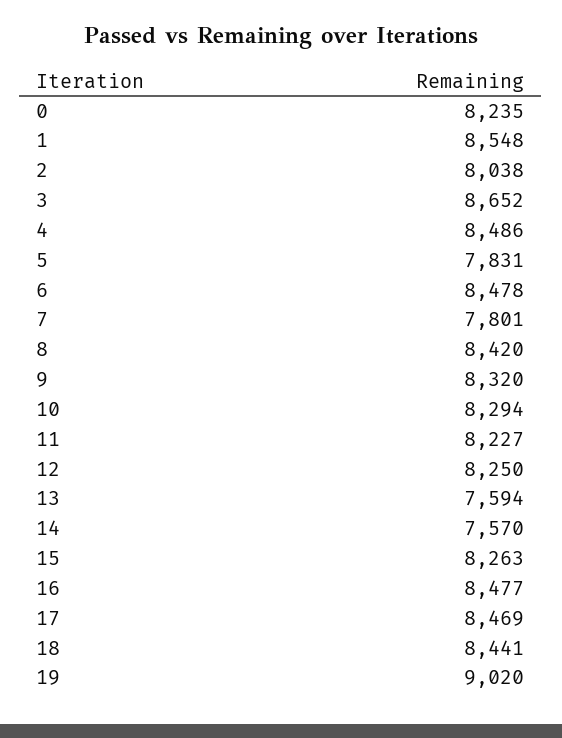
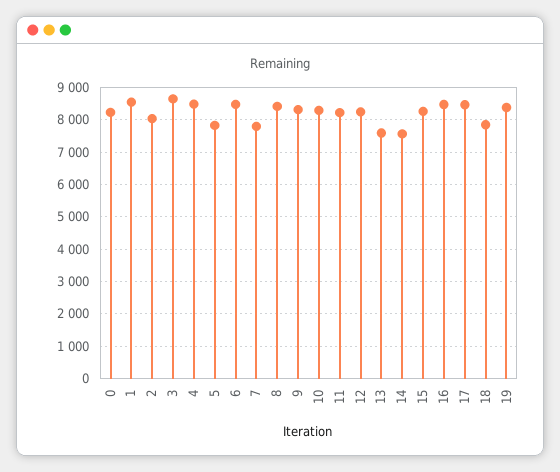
  {
    "0": 8235,
    "1": 8548,
    "2": 8038,
    "3": 8652,
    "4": 8486,
    "5": 7831,
    "6": 8478,
    "7": 7801,
    "8": 8420,
    "9": 8320,
    "10": 8294,
    "11": 8227,
    "12": 8250,
    "13": 7594,
    "14": 7570,
    "15": 8263,
    "16": 8477,
    "17": 8469,
-   "18": 8441,
+   "18": 7800,
-   "19": 9020
+   "19": 8400
  }

